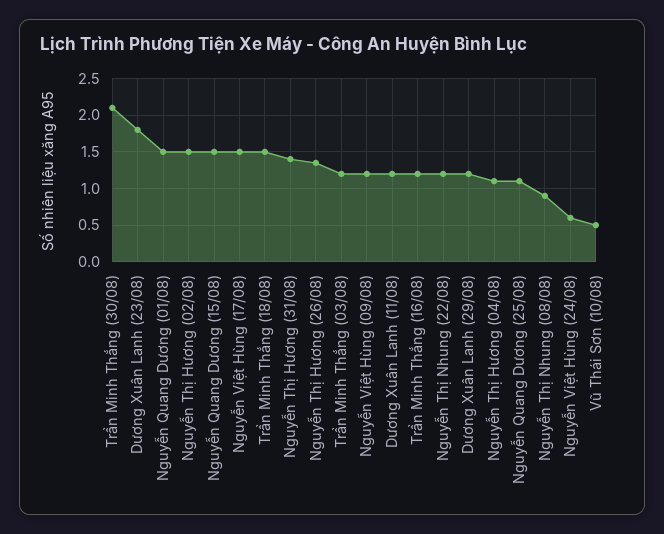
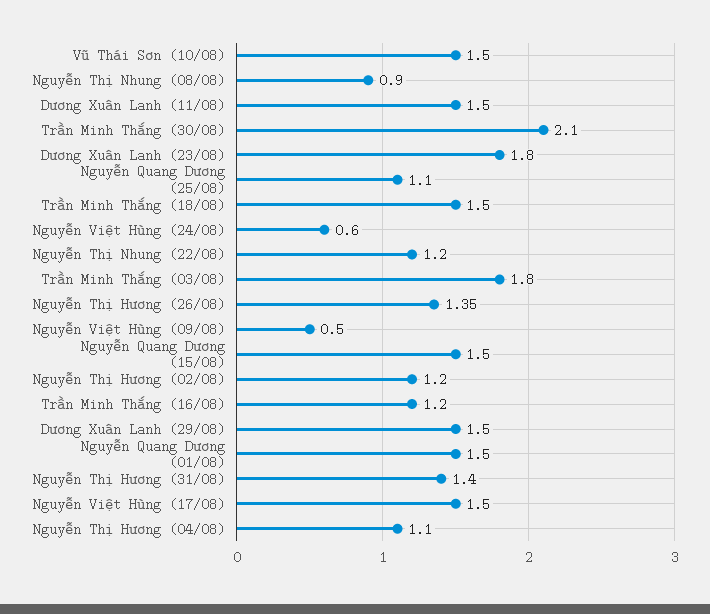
  {
    "Trần Minh Thắng (30/08)": 2.1,
    "Dương Xuân Lanh (23/08)": 1.8,
    "Nguyễn Quang Dương (01/08)": 1.5,
-   "Nguyễn Thị Hương (02/08)": 1.5,
+   "Nguyễn Thị Hương (02/08)": 1.2,
    "Nguyễn Quang Dương (15/08)": 1.5,
    "Nguyễn Việt Hùng (17/08)": 1.5,
    "Trần Minh Thắng (18/08)": 1.5,
    "Nguyễn Thị Hương (31/08)": 1.4,
    "Nguyễn Thị Hương (26/08)": 1.35,
-   "Trần Minh Thắng (03/08)": 1.2,
+   "Trần Minh Thắng (03/08)": 1.8,
-   "Nguyễn Việt Hùng (09/08)": 1.2,
+   "Nguyễn Việt Hùng (09/08)": 0.5,
-   "Dương Xuân Lanh (11/08)": 1.2,
+   "Dương Xuân Lanh (11/08)": 1.5,
    "Trần Minh Thắng (16/08)": 1.2,
    "Nguyễn Thị Nhung (22/08)": 1.2,
-   "Dương Xuân Lanh (29/08)": 1.2,
+   "Dương Xuân Lanh (29/08)": 1.5,
    "Nguyễn Thị Hương (04/08)": 1.1,
    "Nguyễn Quang Dương (25/08)": 1.1,
    "Nguyễn Thị Nhung (08/08)": 0.9,
    "Nguyễn Việt Hùng (24/08)": 0.6,
-   "Vũ Thái Sơn (10/08)": 0.5
+   "Vũ Thái Sơn (10/08)": 1.5
  }

